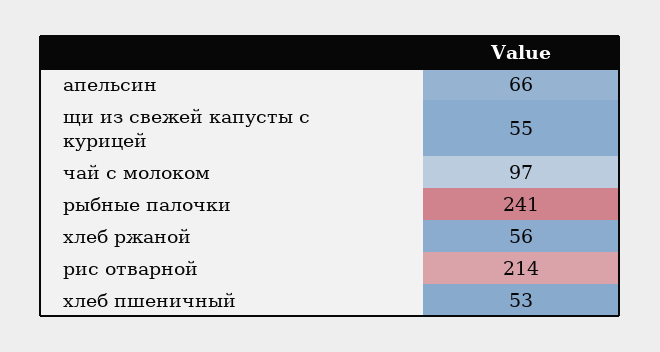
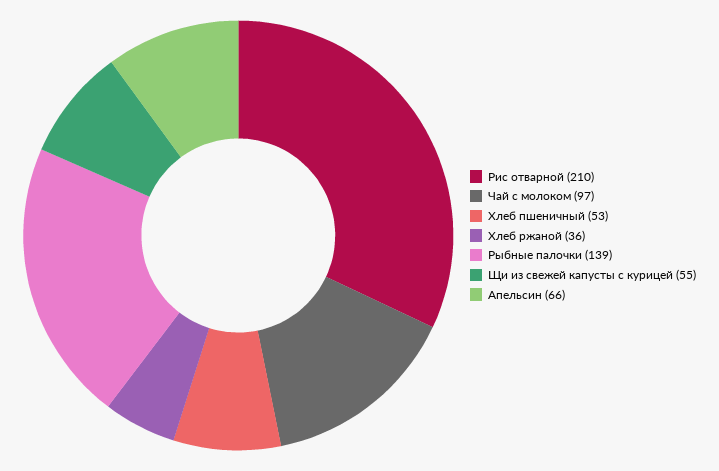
  {
    "апельсин": 66,
    "щи из свежей капусты с курицей": 55,
    "чай с молоком": 97,
-   "рыбные палочки": 241,
+   "рыбные палочки": 139,
-   "хлеб ржаной": 56,
+   "хлеб ржаной": 36,
-   "рис отварной": 214,
+   "рис отварной": 210,
    "хлеб пшеничный": 53
  }

